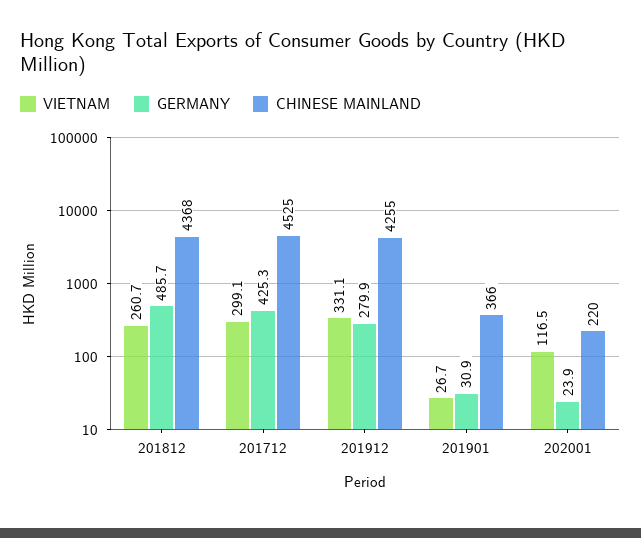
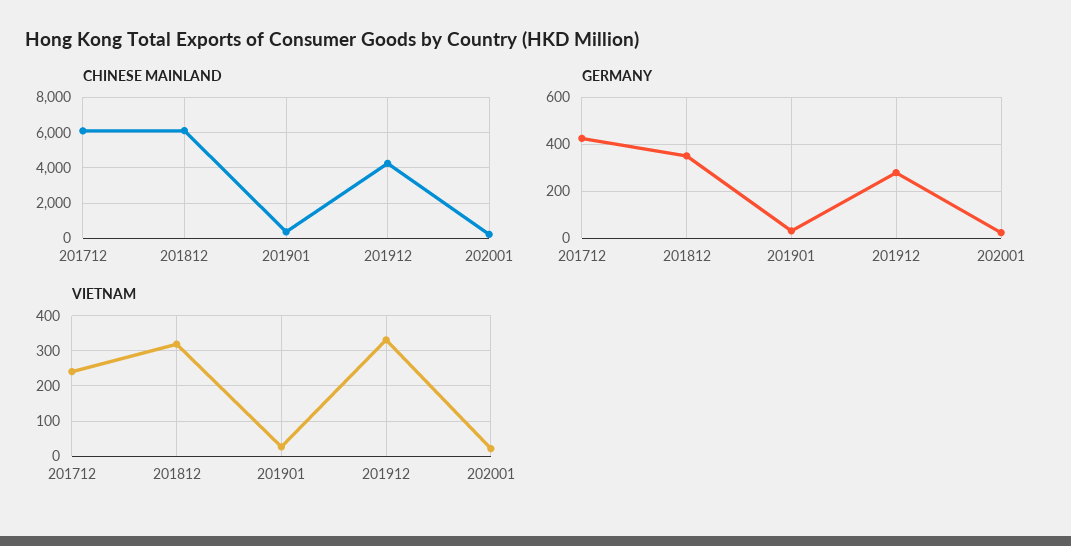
  {
    "VIETNAM": {
-     "201812": 260.7,
+     "201812": 320,
-     "201712": 299.1,
+     "201712": 240,
      "201912": 331.1,
      "201901": 26.7,
-     "202001": 116.5
+     "202001": 20
    },
    "GERMANY": {
-     "201812": 485.7,
+     "201812": 350,
      "201712": 425.3,
      "201912": 279.9,
      "201901": 30.9,
      "202001": 23.9
    },
    "CHINESE MAINLAND": {
-     "201812": 4368,
+     "201812": 6000,
-     "201712": 4525,
+     "201712": 6000,
      "201912": 4255,
      "201901": 366,
      "202001": 220
    }
  }

